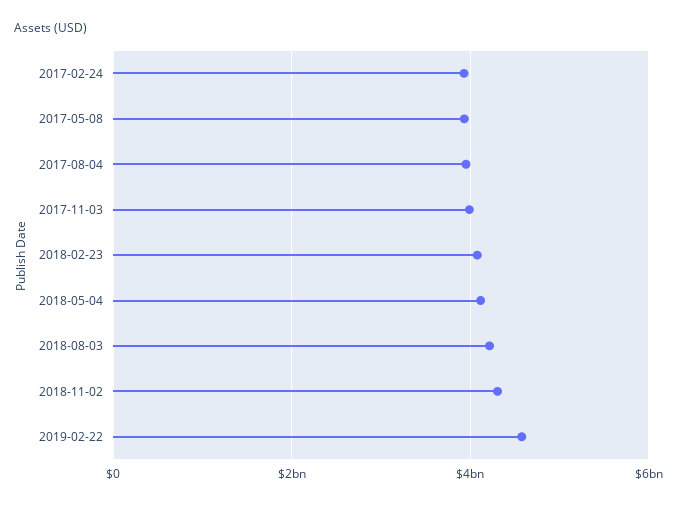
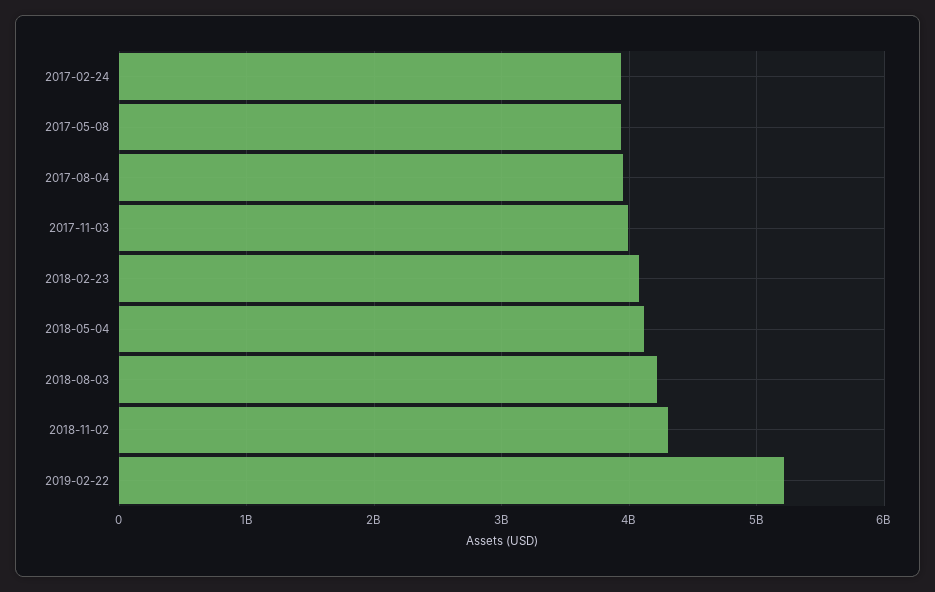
  {
    "2017-02-24": 3900000000,
    "2017-05-08": 3900000000,
    "2017-08-04": 4000000000,
    "2017-11-03": 4000000000,
    "2018-02-23": 4100000000,
    "2018-05-04": 4100000000,
    "2018-08-03": 4200000000,
    "2018-11-02": 4300000000,
-   "2019-02-22": 4600000000
+   "2019-02-22": 5200000000
  }

